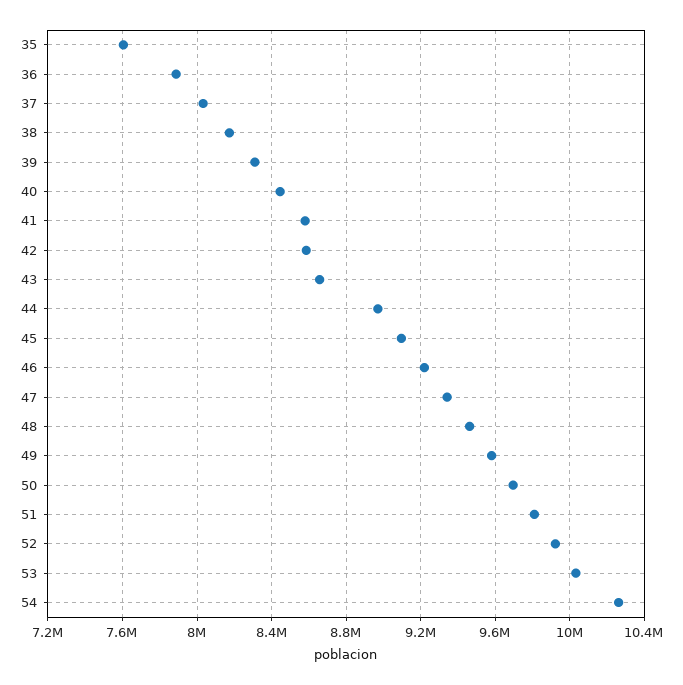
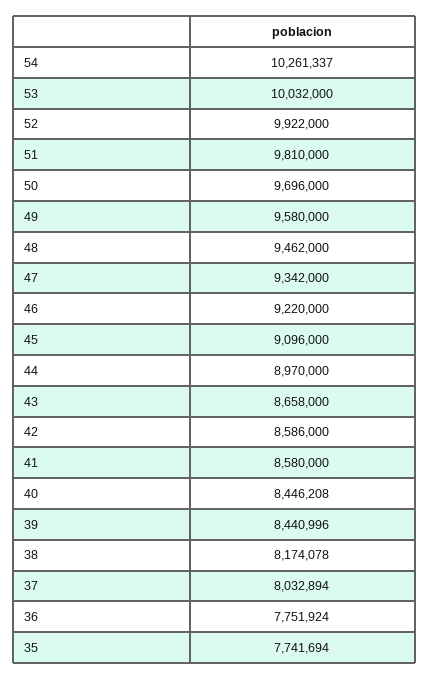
  {
-   "35": 7600000,
+   "35": 7741694,
-   "36": 7900000,
+   "36": 7751924,
    "37": 8032894,
    "38": 8174078,
-   "39": 8300000,
+   "39": 8440996,
    "40": 8446208,
    "41": 8580000,
    "42": 8586000,
    "43": 8658000,
    "44": 8970000,
    "45": 9096000,
    "46": 9220000,
    "47": 9342000,
    "48": 9462000,
    "49": 9580000,
    "50": 9696000,
    "51": 9810000,
    "52": 9922000,
    "53": 10032000,
    "54": 10261337
  }

